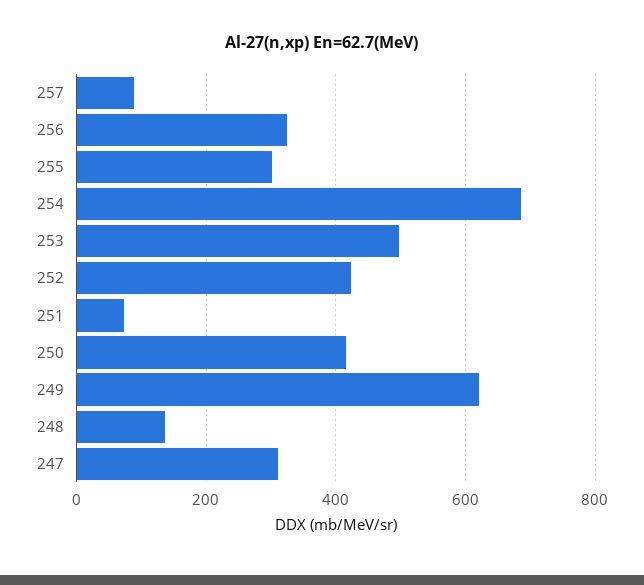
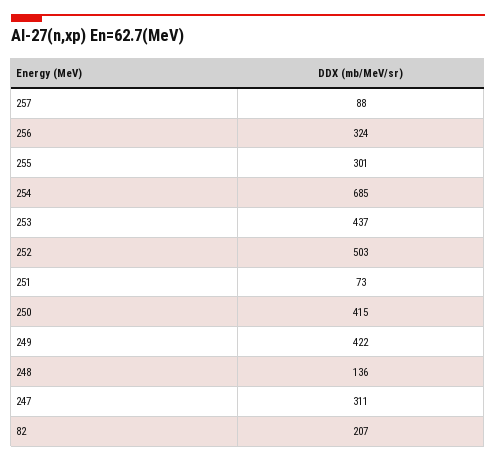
  {
    "257": 88,
    "256": 324,
    "255": 301,
    "254": 685,
-   "253": 500,
+   "253": 437,
-   "252": 420,
+   "252": 503,
    "251": 73,
    "250": 415,
-   "249": 620,
+   "249": 422,
    "248": 136,
-   "247": 311
+   "247": 311,
+   "82": 207
  }

